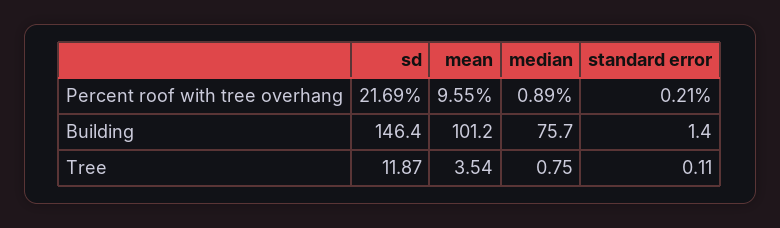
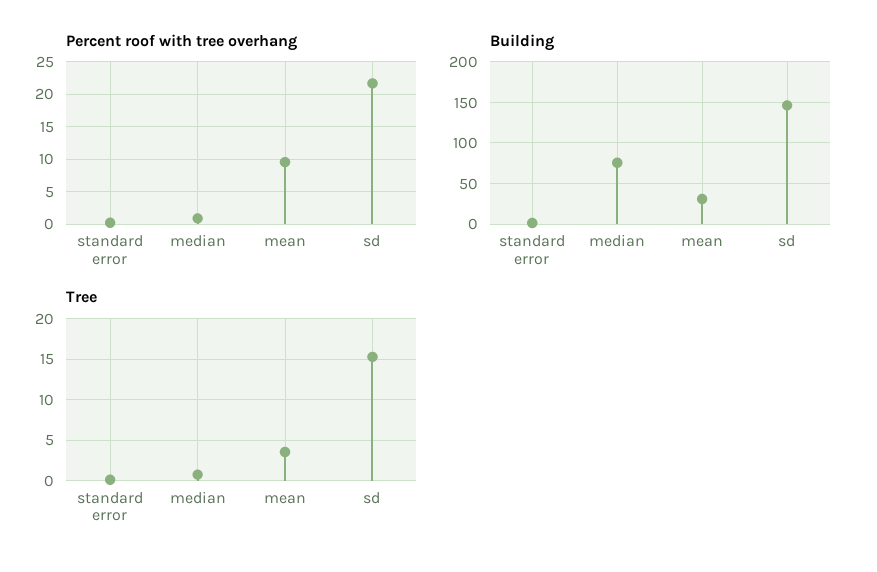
  {
    "Percent roof with tree overhang": {
      "sd": 21.69,
      "mean": 9.55,
      "median": 0.89,
      "standard error": 0.21
    },
    "Building": {
      "sd": 146.4,
-     "mean": 101.2,
+     "mean": 30,
      "median": 75.7,
      "standard error": 1.4
    },
    "Tree": {
-     "sd": 11.87,
+     "sd": 15,
      "mean": 3.54,
      "median": 0.75,
      "standard error": 0.11
    }
  }

